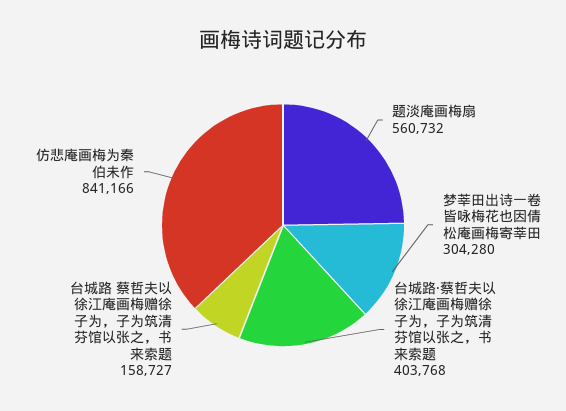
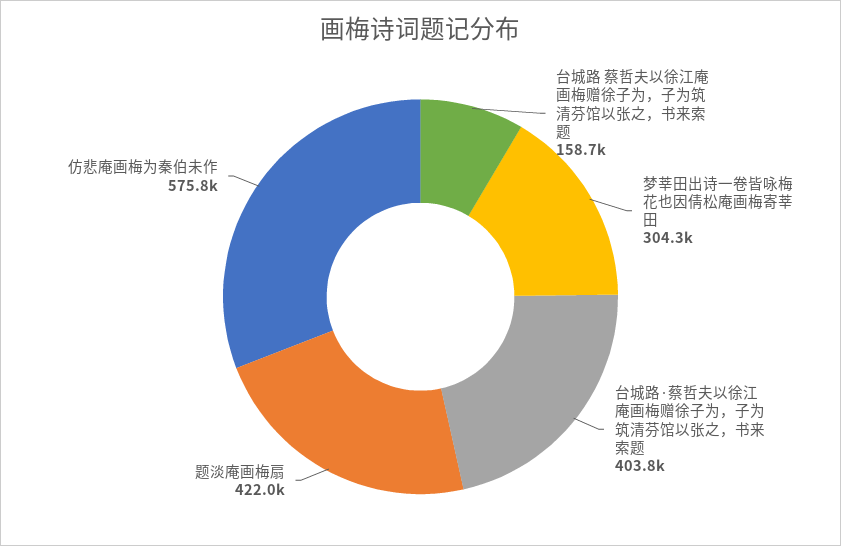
  {
-   "题淡庵画梅扇": 560732,
+   "题淡庵画梅扇": 422000,
    "梦莘田出诗一卷皆咏梅花也因倩松庵画梅寄莘田": 304280,
    "台城路·蔡哲夫以徐江庵画梅赠徐子为，子为筑清芬馆以张之，书来索题": 403768,
    "台城路 蔡哲夫以徐江庵画梅赠徐子为，子为筑清芬馆以张之，书来索题": 158727,
-   "仿悲庵画梅为秦伯未作": 841166
+   "仿悲庵画梅为秦伯未作": 575800
  }

